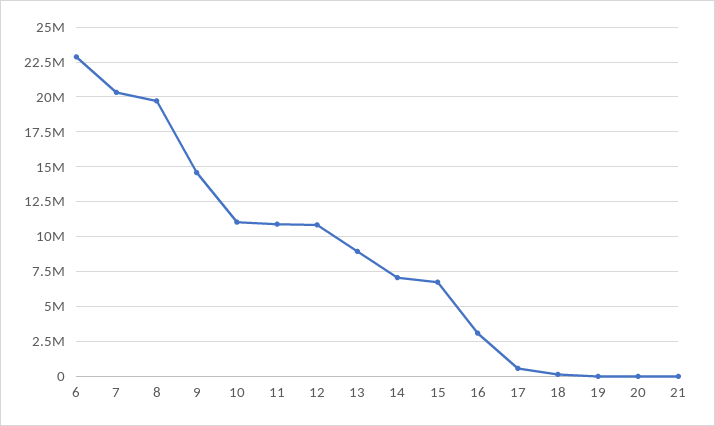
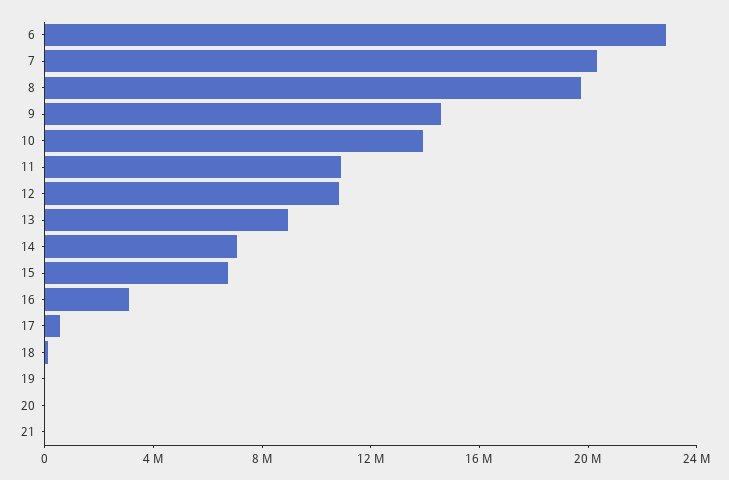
  {
    "6": 23000000,
    "7": 20500000,
    "8": 19500000,
    "9": 14500000,
-   "10": 11000000,
+   "10": 14000000,
    "11": 11000000,
    "12": 11000000,
    "13": 9000000,
    "14": 7000000,
    "15": 6500000,
    "16": 3000000,
    "17": 500000,
    "18": 0,
    "19": 0,
    "20": 0,
    "21": 0
  }

